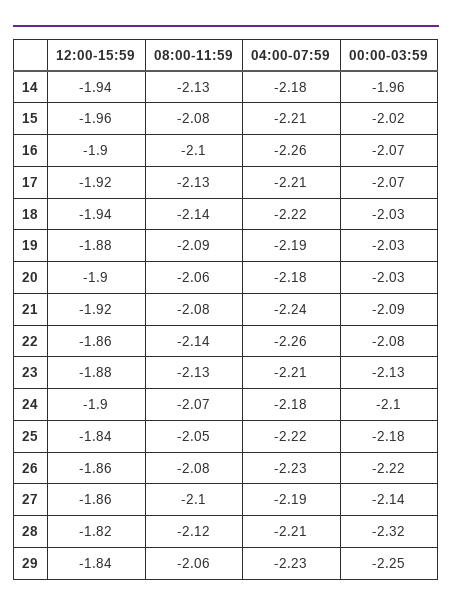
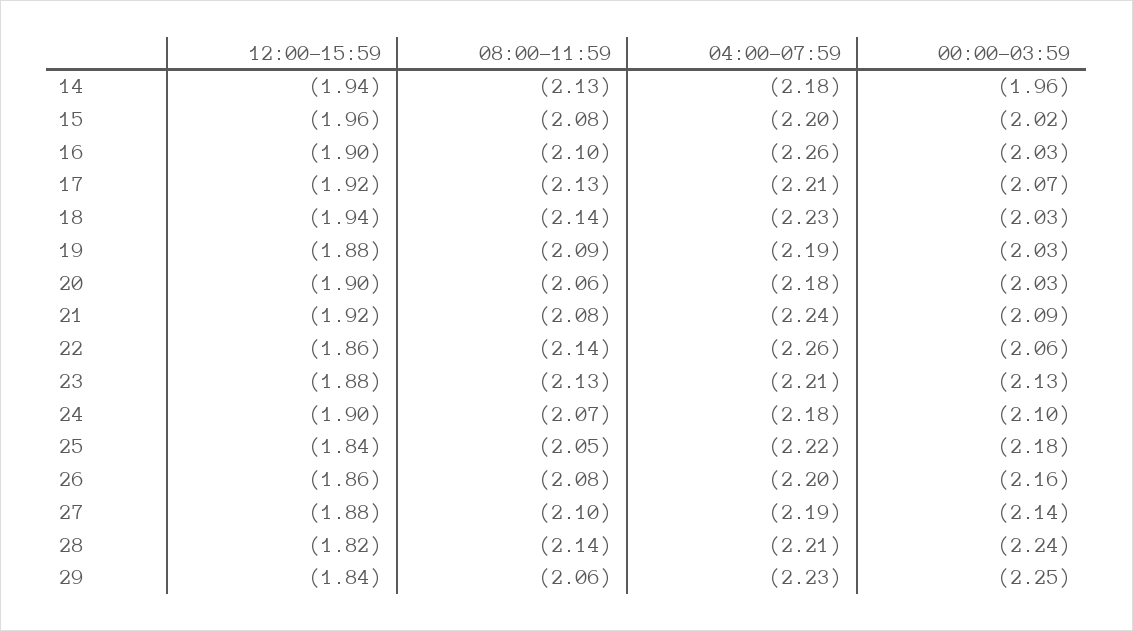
  {
    "12:00-15:59": {
      "14": -1.94,
      "15": -1.96,
      "16": -1.9,
      "17": -1.92,
      "18": -1.94,
      "19": -1.88,
      "20": -1.9,
      "21": -1.92,
      "22": -1.86,
      "23": -1.88,
      "24": -1.9,
      "25": -1.84,
      "26": -1.86,
-     "27": -1.86,
+     "27": -1.88,
      "28": -1.82,
      "29": -1.84
    },
    "08:00-11:59": {
      "14": -2.13,
      "15": -2.08,
      "16": -2.1,
      "17": -2.13,
      "18": -2.14,
      "19": -2.09,
      "20": -2.06,
      "21": -2.08,
      "22": -2.14,
      "23": -2.13,
      "24": -2.07,
      "25": -2.05,
      "26": -2.08,
      "27": -2.1,
-     "28": -2.12,
+     "28": -2.14,
      "29": -2.06
    },
    "04:00-07:59": {
      "14": -2.18,
-     "15": -2.21,
+     "15": -2.2,
      "16": -2.26,
      "17": -2.21,
-     "18": -2.22,
+     "18": -2.23,
      "19": -2.19,
      "20": -2.18,
      "21": -2.24,
      "22": -2.26,
      "23": -2.21,
      "24": -2.18,
      "25": -2.22,
-     "26": -2.23,
+     "26": -2.2,
      "27": -2.19,
      "28": -2.21,
      "29": -2.23
    },
    "00:00-03:59": {
      "14": -1.96,
      "15": -2.02,
-     "16": -2.07,
+     "16": -2.03,
      "17": -2.07,
      "18": -2.03,
      "19": -2.03,
      "20": -2.03,
      "21": -2.09,
-     "22": -2.08,
+     "22": -2.06,
      "23": -2.13,
      "24": -2.1,
      "25": -2.18,
-     "26": -2.22,
+     "26": -2.16,
      "27": -2.14,
-     "28": -2.32,
+     "28": -2.24,
      "29": -2.25
    }
  }

